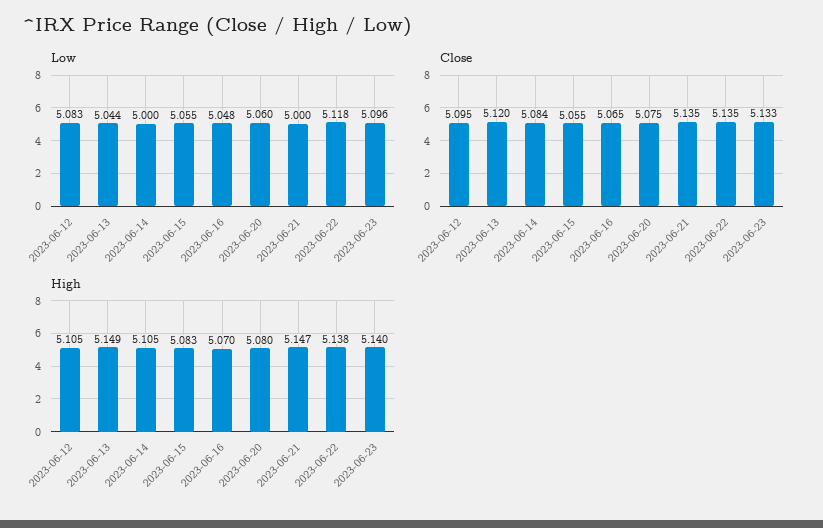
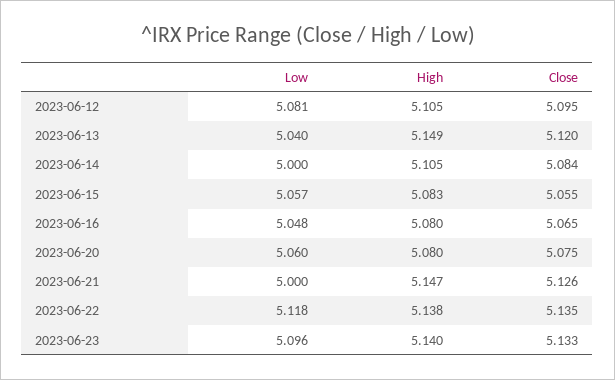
  {
    "Low": {
-     "2023-06-12": 5.083,
+     "2023-06-12": 5.081,
-     "2023-06-13": 5.044,
+     "2023-06-13": 5.04,
      "2023-06-14": 5,
-     "2023-06-15": 5.055,
+     "2023-06-15": 5.057,
      "2023-06-16": 5.048,
      "2023-06-20": 5.06,
      "2023-06-21": 5,
      "2023-06-22": 5.118,
      "2023-06-23": 5.096
    },
    "Close": {
      "2023-06-12": 5.095,
      "2023-06-13": 5.12,
      "2023-06-14": 5.084,
      "2023-06-15": 5.055,
      "2023-06-16": 5.065,
      "2023-06-20": 5.075,
-     "2023-06-21": 5.135,
+     "2023-06-21": 5.126,
      "2023-06-22": 5.135,
      "2023-06-23": 5.133
    },
    "High": {
      "2023-06-12": 5.105,
      "2023-06-13": 5.149,
      "2023-06-14": 5.105,
      "2023-06-15": 5.083,
-     "2023-06-16": 5.07,
+     "2023-06-16": 5.08,
      "2023-06-20": 5.08,
      "2023-06-21": 5.147,
      "2023-06-22": 5.138,
      "2023-06-23": 5.14
    }
  }

